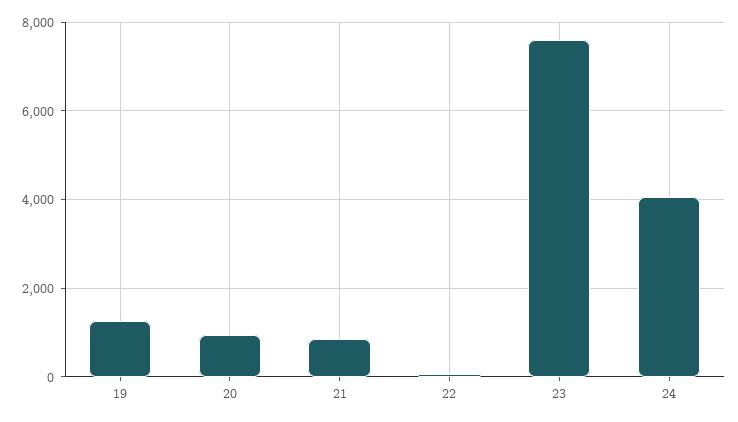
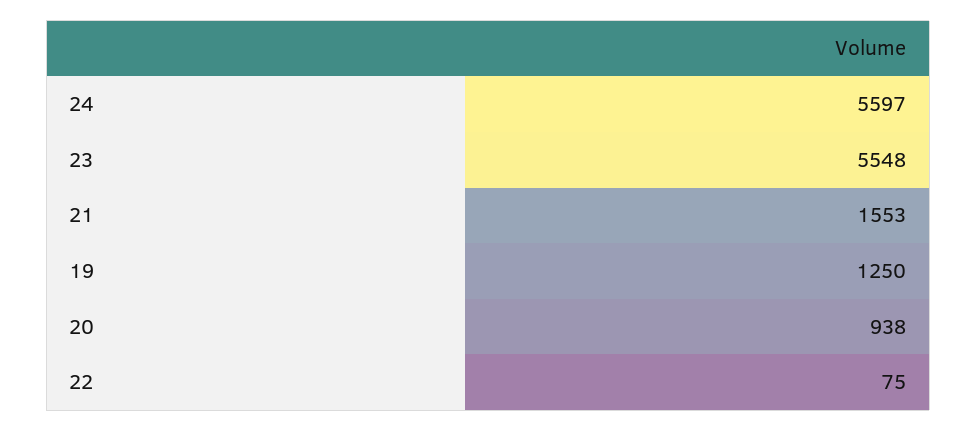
  {
    "19": 1250,
    "20": 938,
-   "21": 800,
+   "21": 1553,
    "22": 75,
-   "23": 7600,
+   "23": 5548,
-   "24": 4000
+   "24": 5597
  }

